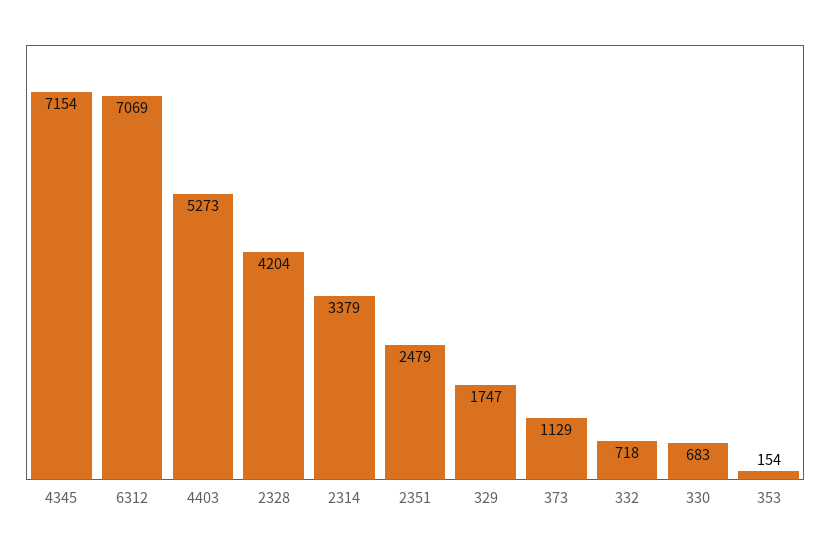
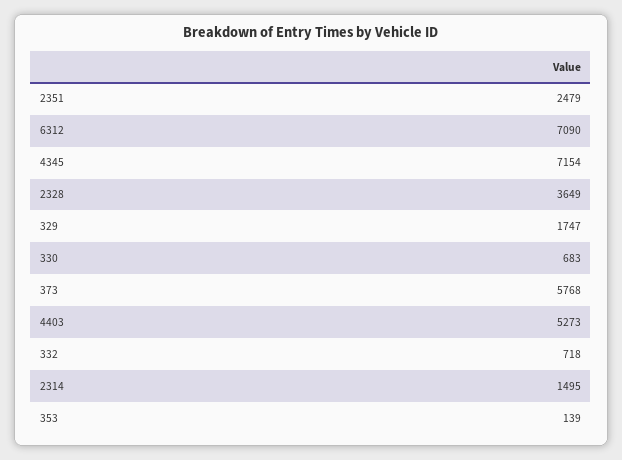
  {
    "4345": 7154,
-   "6312": 7069,
+   "6312": 7090,
    "4403": 5273,
-   "2328": 4204,
+   "2328": 3649,
-   "2314": 3379,
+   "2314": 1495,
    "2351": 2479,
    "329": 1747,
-   "373": 1129,
+   "373": 5768,
    "332": 718,
    "330": 683,
-   "353": 154
+   "353": 139
  }

